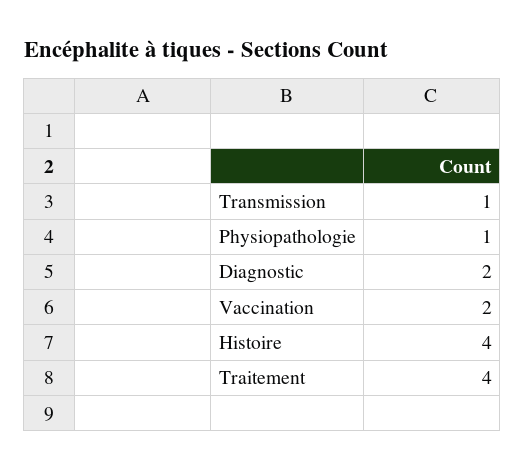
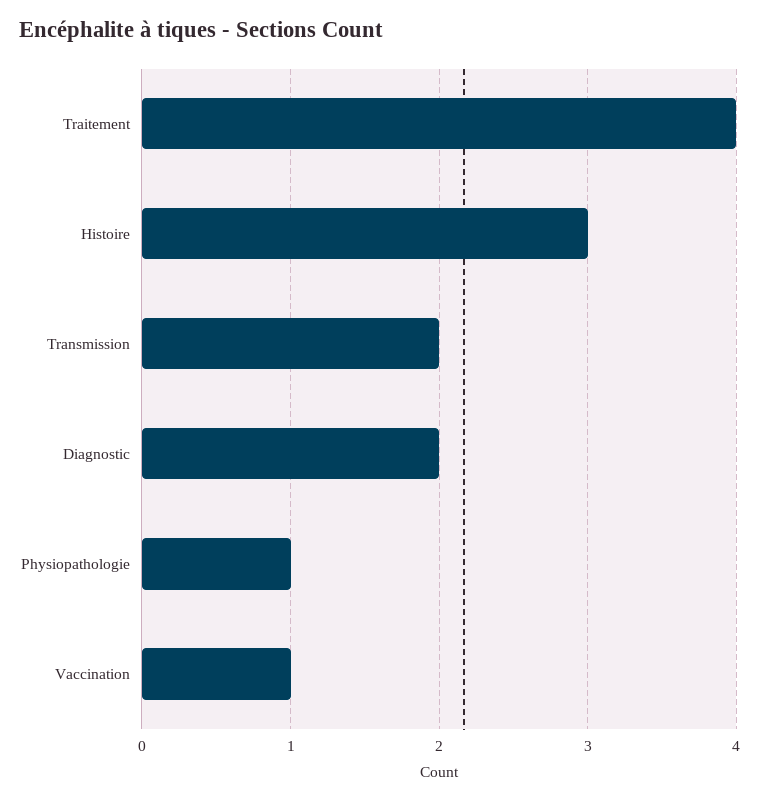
  {
-   "Transmission": 1,
+   "Transmission": 2,
    "Physiopathologie": 1,
    "Diagnostic": 2,
-   "Vaccination": 2,
+   "Vaccination": 1,
-   "Histoire": 4,
+   "Histoire": 3,
    "Traitement": 4
  }

